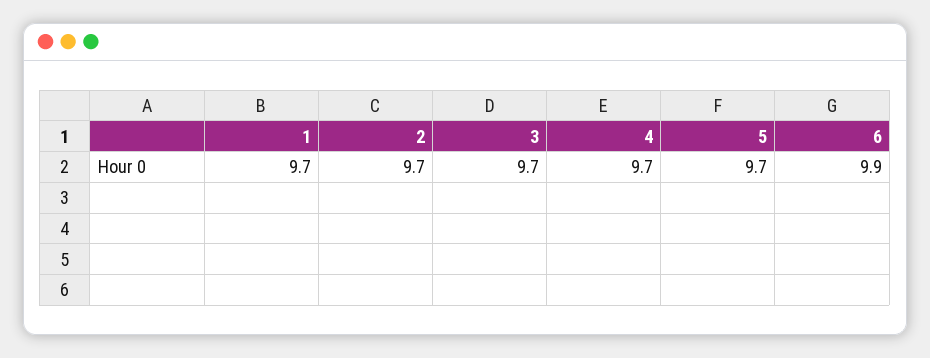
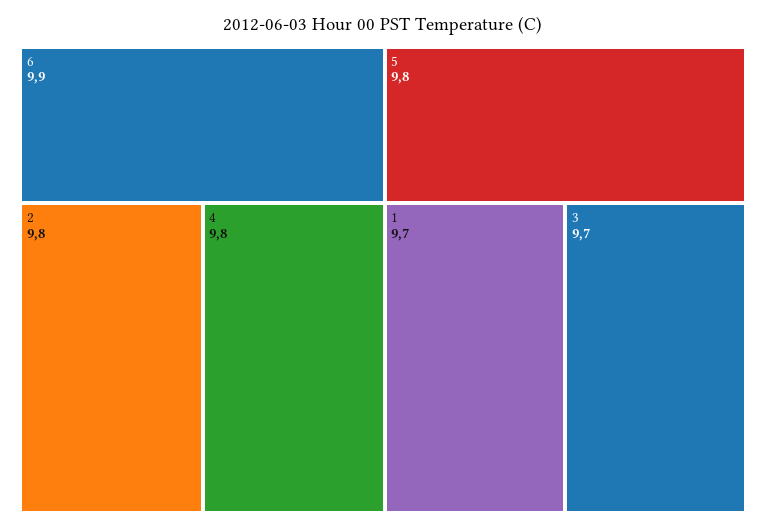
  {
    "1": 9.7,
-   "2": 9.7,
+   "2": 9.8,
    "3": 9.7,
-   "4": 9.7,
+   "4": 9.8,
-   "5": 9.7,
+   "5": 9.8,
    "6": 9.9
  }

